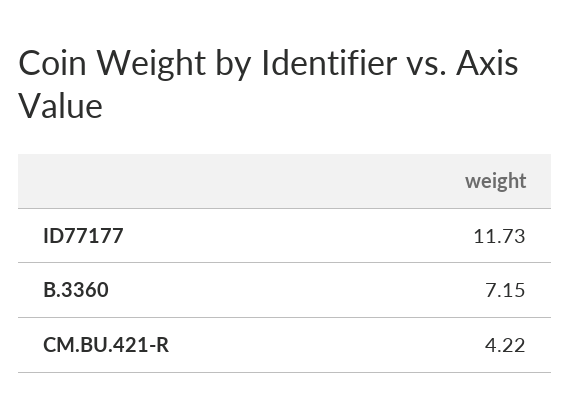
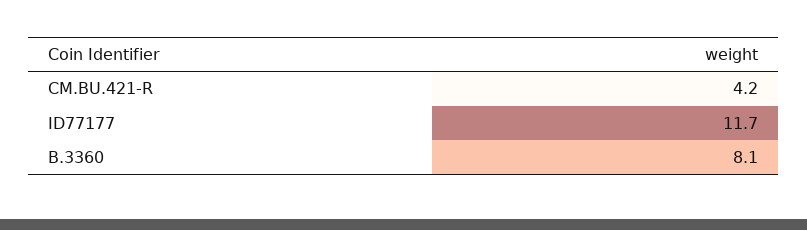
  {
    "ID77177": 11.73,
-   "B.3360": 7.15,
+   "B.3360": 8.1,
    "CM.BU.421-R": 4.22
  }

